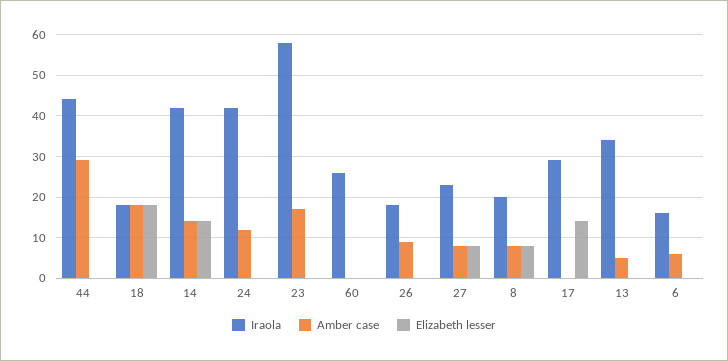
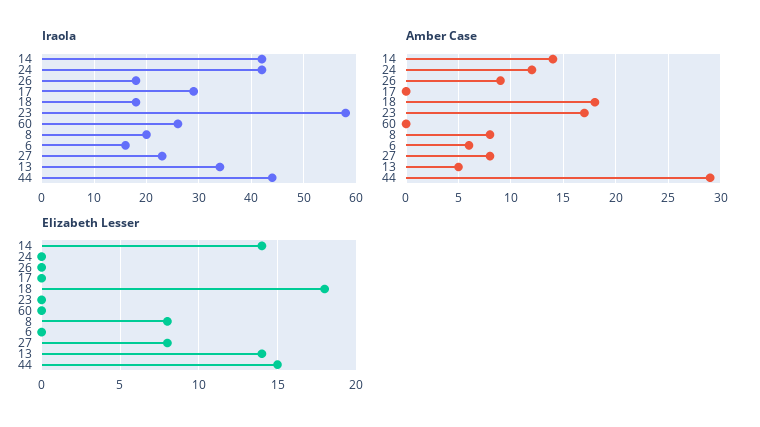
  {
    "Iraola": {
      "44": 45,
      "18": 20,
      "14": 40,
      "24": 40,
      "23": 60,
      "60": 25,
      "26": 20,
      "27": 25,
      "8": 20,
      "17": 30,
      "13": 35,
      "6": 15
    },
    "Amber case": {
      "44": 29,
      "18": 18,
      "14": 14,
      "24": 12,
      "23": 17,
      "60": 0,
      "26": 9,
      "27": 8,
      "8": 8,
      "17": 0,
      "13": 5,
      "6": 6
    },
    "Elizabeth lesser": {
-     "44": 0,
+     "44": 15,
      "18": 18,
      "14": 14,
      "24": 0,
      "23": 0,
      "60": 0,
      "26": 0,
      "27": 8,
      "8": 8,
-     "17": 15,
+     "17": 0,
-     "13": 0,
+     "13": 14,
      "6": 0
    }
  }

